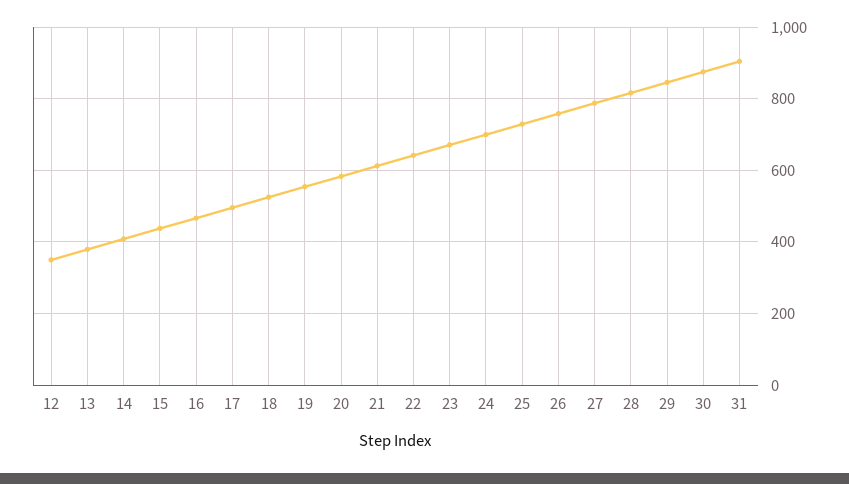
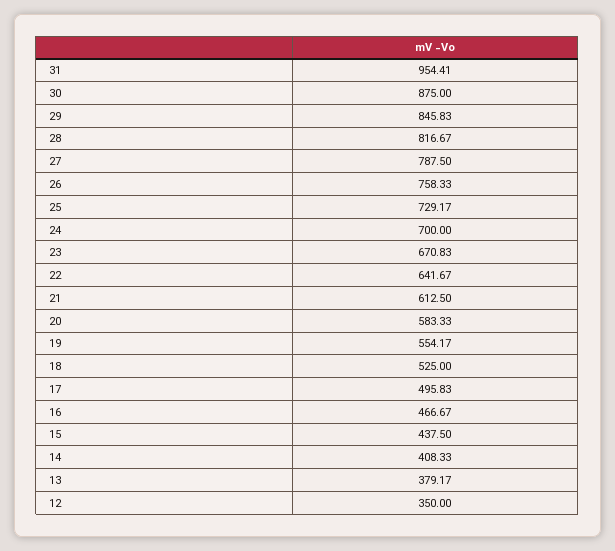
  {
    "12": 350,
    "13": 379.17,
    "14": 408.33,
    "15": 437.5,
    "16": 466.67,
    "17": 495.83,
    "18": 525,
    "19": 554.17,
    "20": 583.33,
    "21": 612.5,
    "22": 641.67,
    "23": 670.83,
    "24": 700,
    "25": 729.17,
    "26": 758.33,
    "27": 787.5,
    "28": 816.67,
    "29": 845.83,
    "30": 875,
-   "31": 900
+   "31": 954.41
  }

